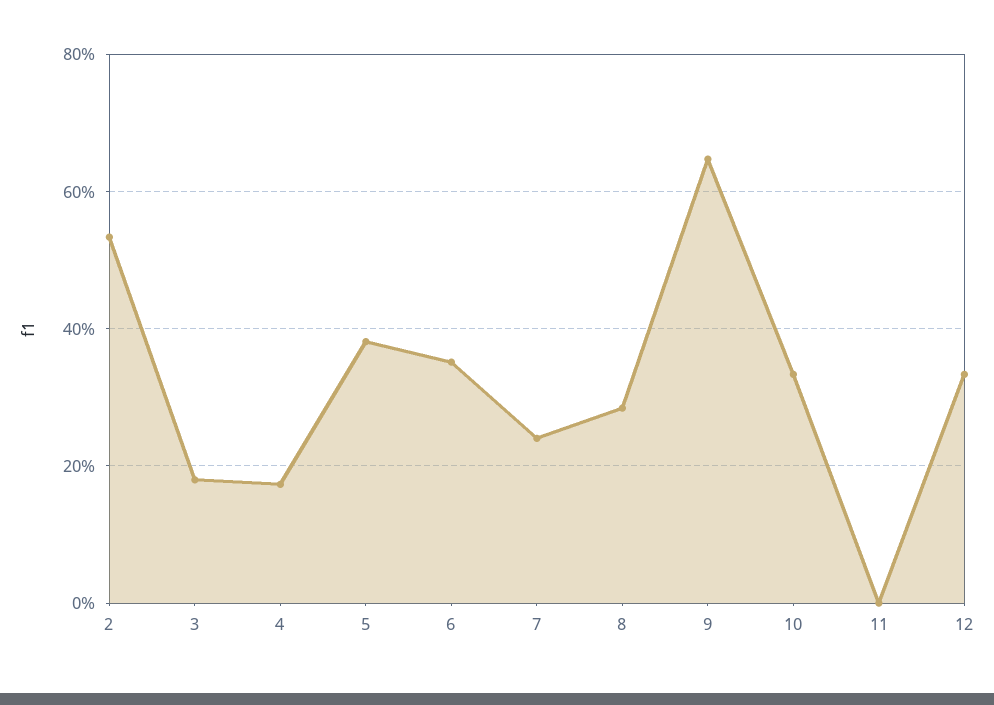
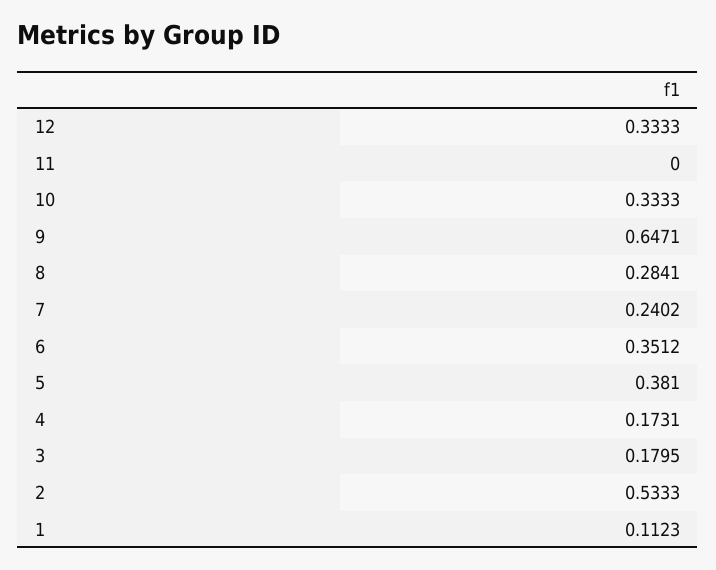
  {
    "2": 0.5333,
    "3": 0.1795,
    "4": 0.1731,
    "5": 0.381,
    "6": 0.3512,
    "7": 0.2402,
    "8": 0.2841,
    "9": 0.6471,
    "10": 0.3333,
    "11": 0,
-   "12": 0.3333
+   "12": 0.3333,
+   "1": 0.1123
  }

